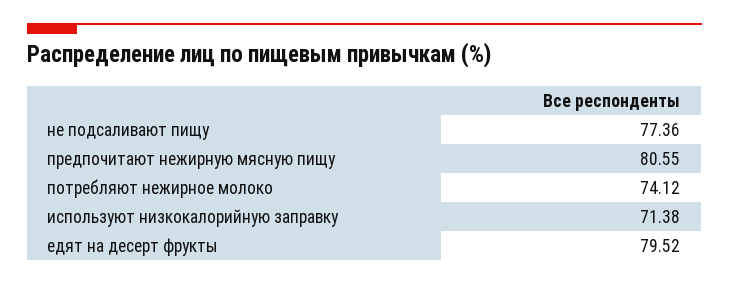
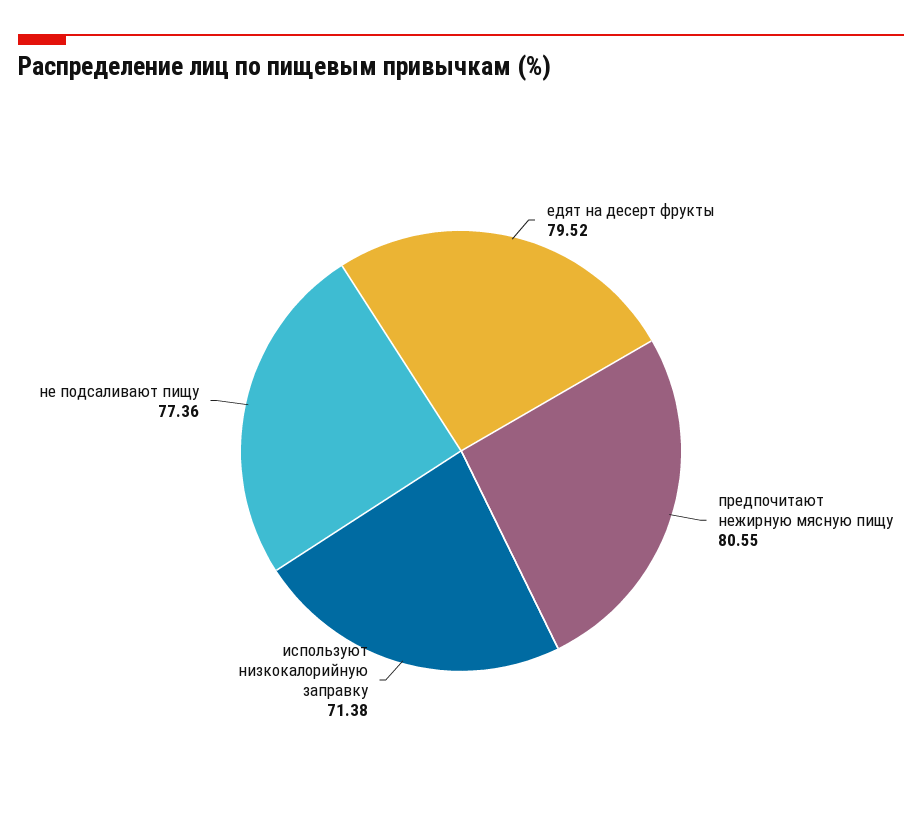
  {
    "не подсаливают пищу": 77.36,
    "предпочитают нежирную мясную пищу": 80.55,
-   "потребляют нежирное молоко": 74.12,
    "используют низкокалорийную заправку": 71.38,
    "едят на десерт фрукты": 79.52
  }

